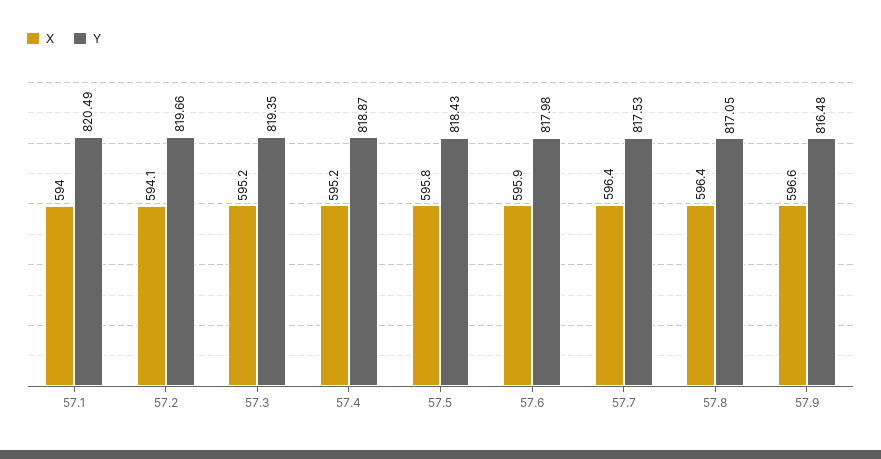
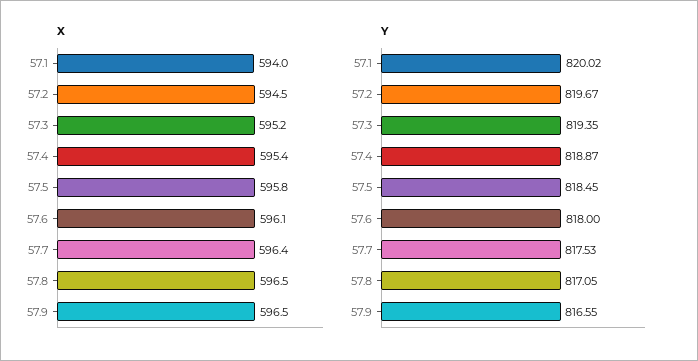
  {
    "X": {
      "57.1": 594,
-     "57.2": 594.1,
+     "57.2": 594.5,
      "57.3": 595.2,
-     "57.4": 595.2,
+     "57.4": 595.4,
      "57.5": 595.8,
-     "57.6": 595.9,
+     "57.6": 596.1,
      "57.7": 596.4,
-     "57.8": 596.4,
+     "57.8": 596.5,
-     "57.9": 596.6
+     "57.9": 596.5
    },
    "Y": {
-     "57.1": 820.49,
+     "57.1": 820.02,
-     "57.2": 819.66,
+     "57.2": 819.67,
      "57.3": 819.35,
      "57.4": 818.87,
-     "57.5": 818.43,
+     "57.5": 818.45,
-     "57.6": 817.98,
+     "57.6": 818,
      "57.7": 817.53,
      "57.8": 817.05,
-     "57.9": 816.48
+     "57.9": 816.55
    }
  }

